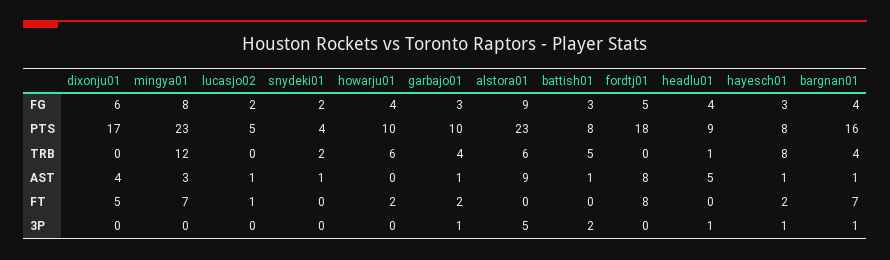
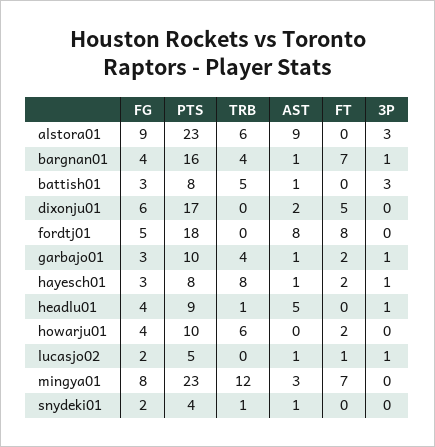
  {
    "dixonju01": {
      "FG": 6,
      "PTS": 17,
      "TRB": 0,
-     "AST": 4,
+     "AST": 2,
      "FT": 5,
      "3P": 0
    },
    "mingya01": {
      "FG": 8,
      "PTS": 23,
      "TRB": 12,
      "AST": 3,
      "FT": 7,
      "3P": 0
    },
    "lucasjo02": {
      "FG": 2,
      "PTS": 5,
      "TRB": 0,
      "AST": 1,
      "FT": 1,
-     "3P": 0
+     "3P": 1
    },
    "snydeki01": {
      "FG": 2,
      "PTS": 4,
-     "TRB": 2,
+     "TRB": 1,
      "AST": 1,
      "FT": 0,
      "3P": 0
    },
    "howarju01": {
      "FG": 4,
      "PTS": 10,
      "TRB": 6,
      "AST": 0,
      "FT": 2,
      "3P": 0
    },
    "garbajo01": {
      "FG": 3,
      "PTS": 10,
      "TRB": 4,
      "AST": 1,
      "FT": 2,
      "3P": 1
    },
    "alstora01": {
      "FG": 9,
      "PTS": 23,
      "TRB": 6,
      "AST": 9,
      "FT": 0,
-     "3P": 5
+     "3P": 3
    },
    "battish01": {
      "FG": 3,
      "PTS": 8,
      "TRB": 5,
      "AST": 1,
      "FT": 0,
-     "3P": 2
+     "3P": 3
    },
    "fordtj01": {
      "FG": 5,
      "PTS": 18,
      "TRB": 0,
      "AST": 8,
      "FT": 8,
      "3P": 0
    },
    "headlu01": {
      "FG": 4,
      "PTS": 9,
      "TRB": 1,
      "AST": 5,
      "FT": 0,
      "3P": 1
    },
    "hayesch01": {
      "FG": 3,
      "PTS": 8,
      "TRB": 8,
      "AST": 1,
      "FT": 2,
      "3P": 1
    },
    "bargnan01": {
      "FG": 4,
      "PTS": 16,
      "TRB": 4,
      "AST": 1,
      "FT": 7,
      "3P": 1
    }
  }

